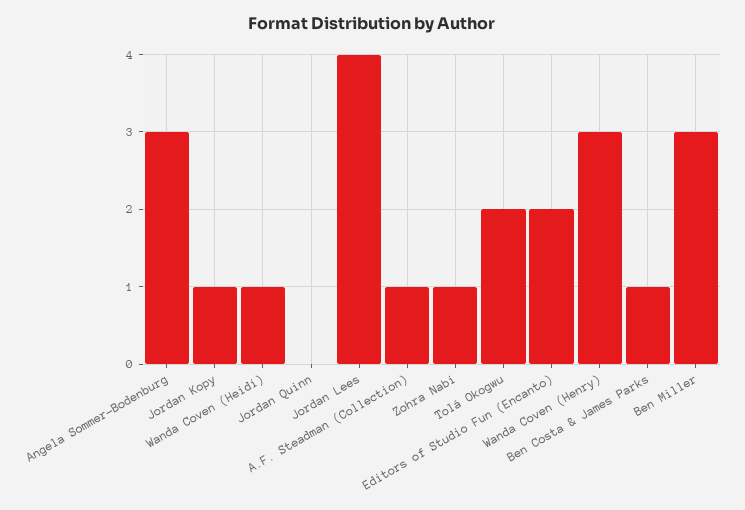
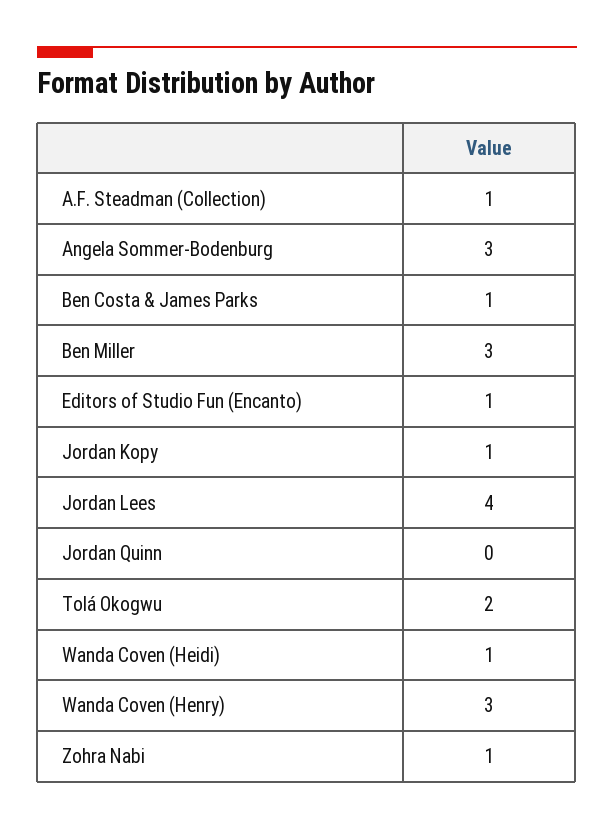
  {
    "Angela Sommer-Bodenburg": 3,
    "Jordan Kopy": 1,
    "Wanda Coven (Heidi)": 1,
    "Jordan Quinn": 0,
    "Jordan Lees": 4,
    "A.F. Steadman (Collection)": 1,
    "Zohra Nabi": 1,
    "Tolá Okogwu": 2,
-   "Editors of Studio Fun (Encanto)": 2,
+   "Editors of Studio Fun (Encanto)": 1,
    "Wanda Coven (Henry)": 3,
    "Ben Costa & James Parks": 1,
    "Ben Miller": 3
  }

